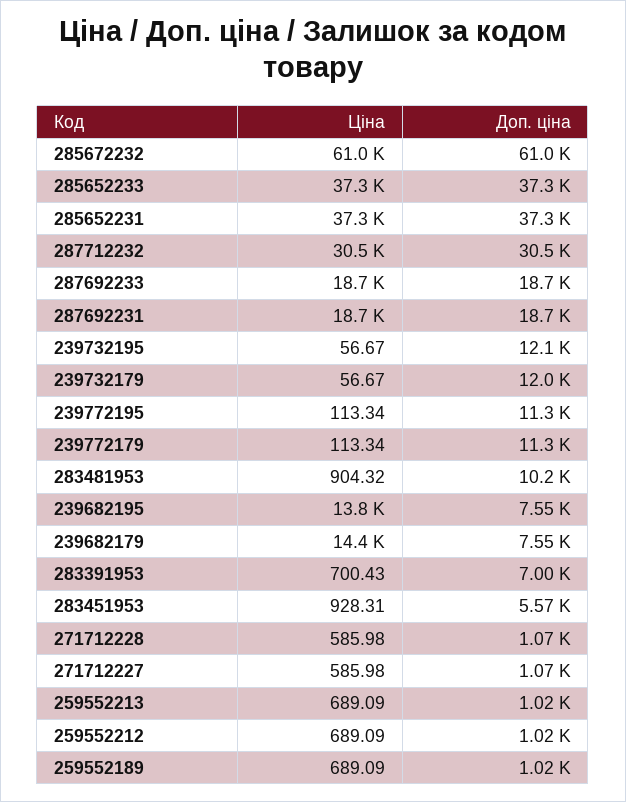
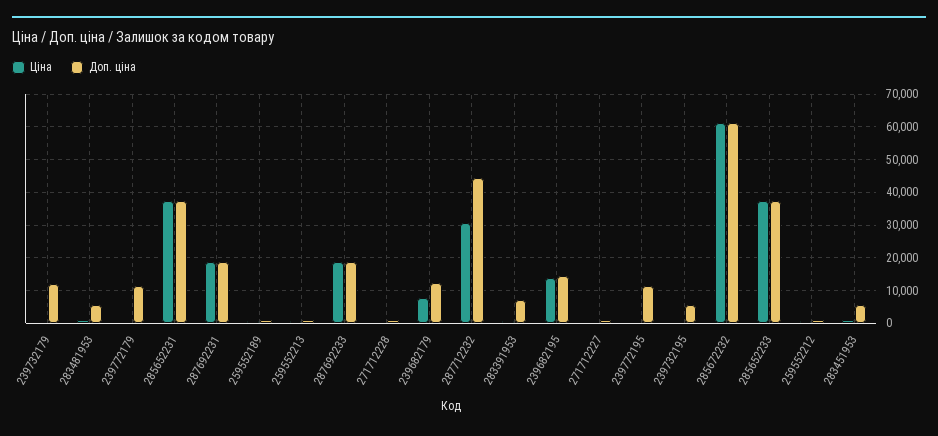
  {
    "Ціна": {
      "285672232": 61000,
      "285652233": 37300,
      "285652231": 37300,
      "287712232": 30500,
      "287692233": 18700,
      "287692231": 18700,
      "239732195": 56.67,
      "239732179": 56.67,
      "239772195": 113.34,
      "239772179": 113.34,
      "283481953": 904.32,
      "239682195": 13800,
-     "239682179": 14400,
+     "239682179": 8000,
      "283391953": 700.43,
      "283451953": 928.31,
      "271712228": 585.98,
      "271712227": 585.98,
      "259552213": 689.09,
      "259552212": 689.09,
      "259552189": 689.09
    },
    "Доп. ціна": {
      "285672232": 61000,
      "285652233": 37300,
      "285652231": 37300,
-     "287712232": 30500,
+     "287712232": 44000,
      "287692233": 18700,
      "287692231": 18700,
-     "239732195": 12100,
+     "239732195": 6000,
      "239732179": 12000,
      "239772195": 11300,
      "239772179": 11300,
-     "283481953": 10200,
+     "283481953": 6000,
-     "239682195": 7550,
+     "239682195": 14000,
-     "239682179": 7550,
+     "239682179": 12000,
      "283391953": 7000,
      "283451953": 5570,
      "271712228": 1070,
      "271712227": 1070,
      "259552213": 1020,
      "259552212": 1020,
      "259552189": 1020
    }
  }

